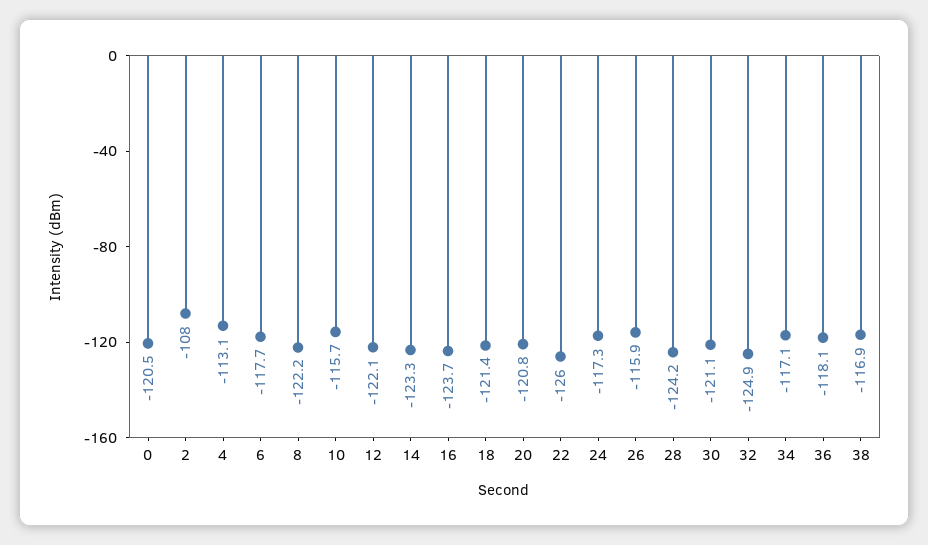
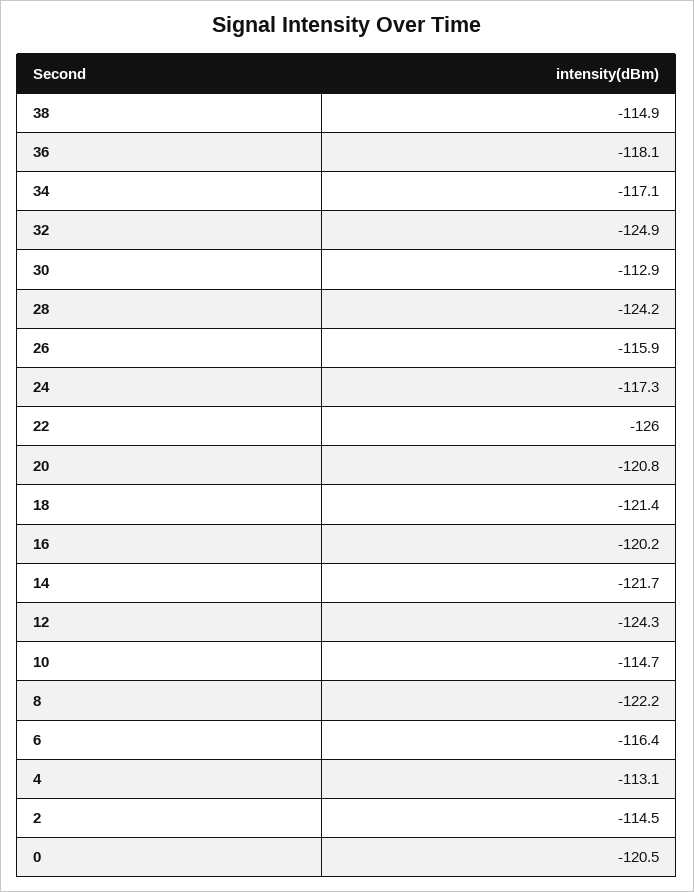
  {
    "0": -120.5,
-   "2": -108,
+   "2": -114.5,
    "4": -113.1,
-   "6": -117.7,
+   "6": -116.4,
    "8": -122.2,
-   "10": -115.7,
+   "10": -114.7,
-   "12": -122.1,
+   "12": -124.3,
-   "14": -123.3,
+   "14": -121.7,
-   "16": -123.7,
+   "16": -120.2,
    "18": -121.4,
    "20": -120.8,
    "22": -126,
    "24": -117.3,
    "26": -115.9,
    "28": -124.2,
-   "30": -121.1,
+   "30": -112.9,
    "32": -124.9,
    "34": -117.1,
    "36": -118.1,
-   "38": -116.9
+   "38": -114.9
  }

